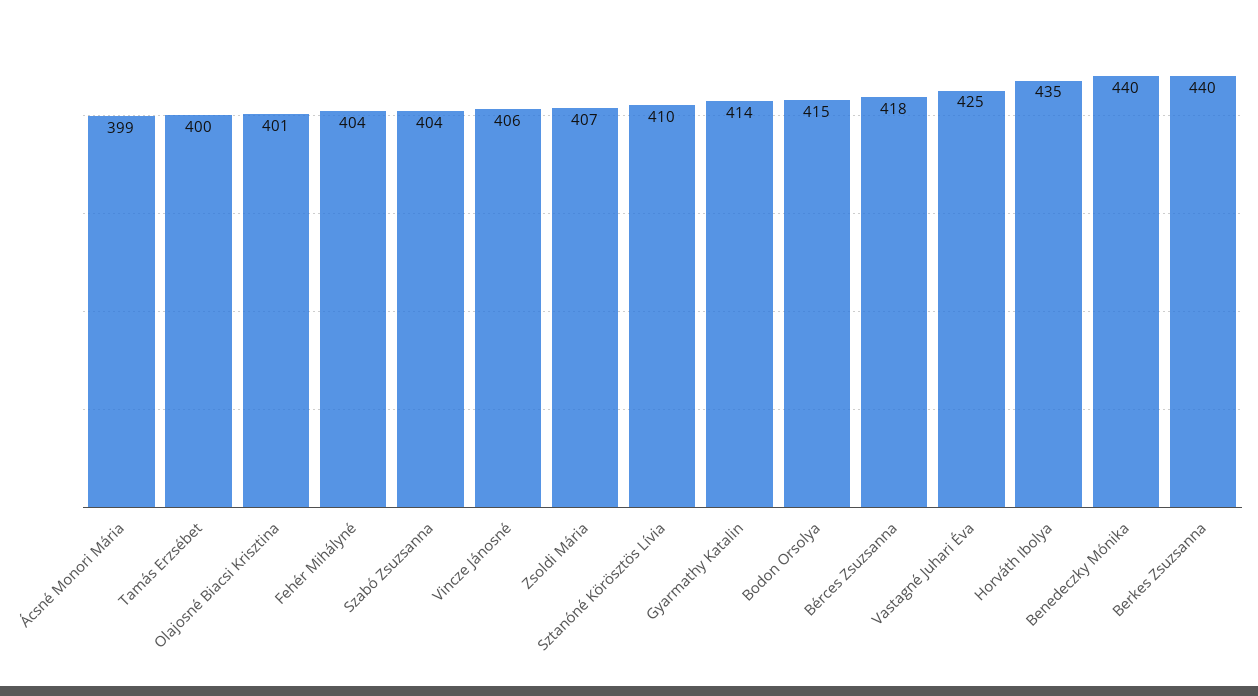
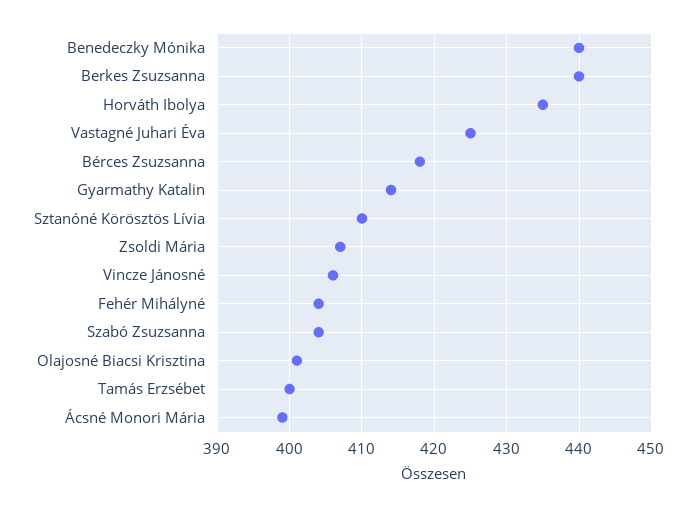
  {
    "Ácsné Monori Mária": 399,
    "Tamás Erzsébet": 400,
    "Olajosné Biacsi Krisztina": 401,
    "Fehér Mihályné": 404,
    "Szabó Zsuzsanna": 404,
    "Vincze Jánosné": 406,
    "Zsoldi Mária": 407,
    "Sztanóné Körösztös Lívia": 410,
    "Gyarmathy Katalin": 414,
-   "Bodon Orsolya": 415,
    "Bérces Zsuzsanna": 418,
    "Vastagné Juhari Éva": 425,
    "Horváth Ibolya": 435,
    "Benedeczky Mónika": 440,
    "Berkes Zsuzsanna": 440
  }

